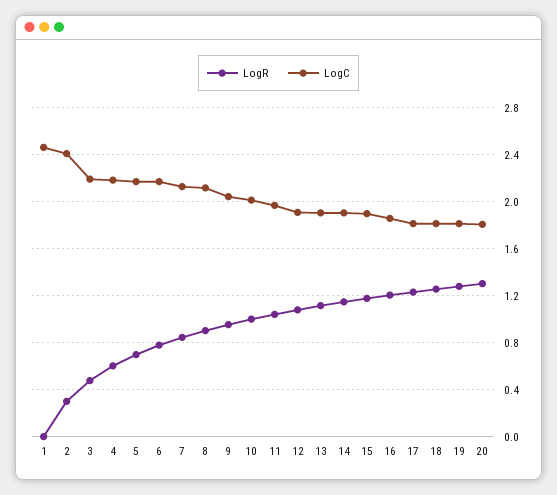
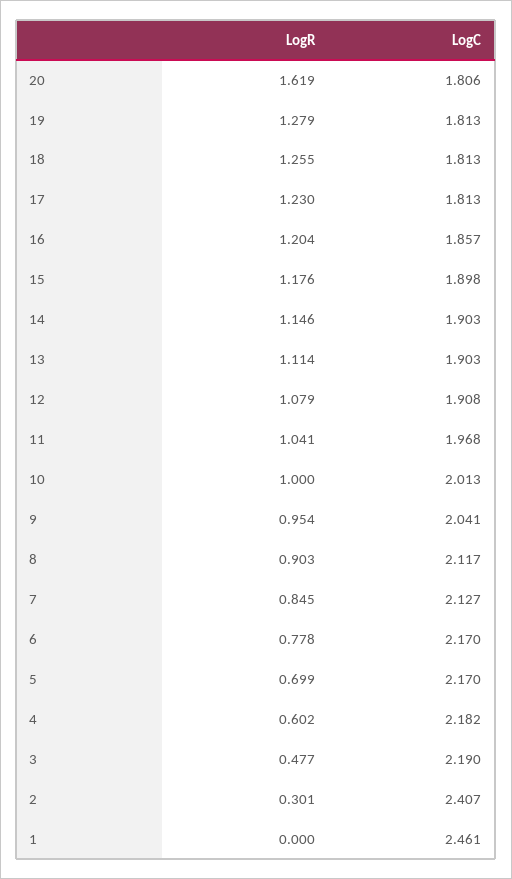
  {
    "LogR": {
      "1": 0,
      "2": 0.301,
      "3": 0.477,
      "4": 0.602,
      "5": 0.699,
      "6": 0.778,
      "7": 0.845,
      "8": 0.903,
      "9": 0.954,
      "10": 1,
      "11": 1.041,
      "12": 1.079,
      "13": 1.114,
      "14": 1.146,
      "15": 1.176,
      "16": 1.204,
      "17": 1.23,
      "18": 1.255,
      "19": 1.279,
-     "20": 1.3
+     "20": 1.619
    },
    "LogC": {
      "1": 2.461,
      "2": 2.407,
      "3": 2.19,
      "4": 2.182,
      "5": 2.17,
      "6": 2.17,
      "7": 2.127,
      "8": 2.117,
      "9": 2.041,
      "10": 2.013,
      "11": 1.968,
      "12": 1.908,
      "13": 1.903,
      "14": 1.903,
      "15": 1.898,
      "16": 1.857,
      "17": 1.813,
      "18": 1.813,
      "19": 1.813,
      "20": 1.806
    }
  }

